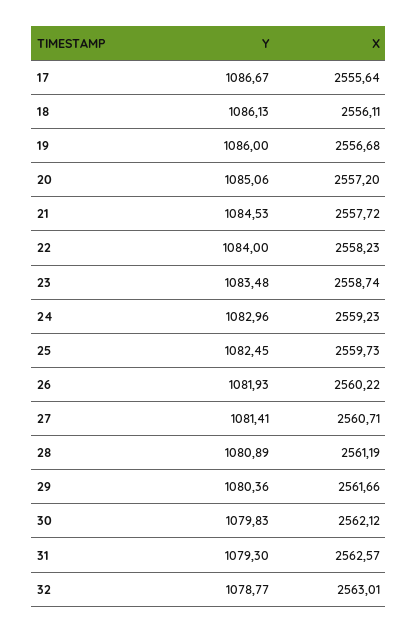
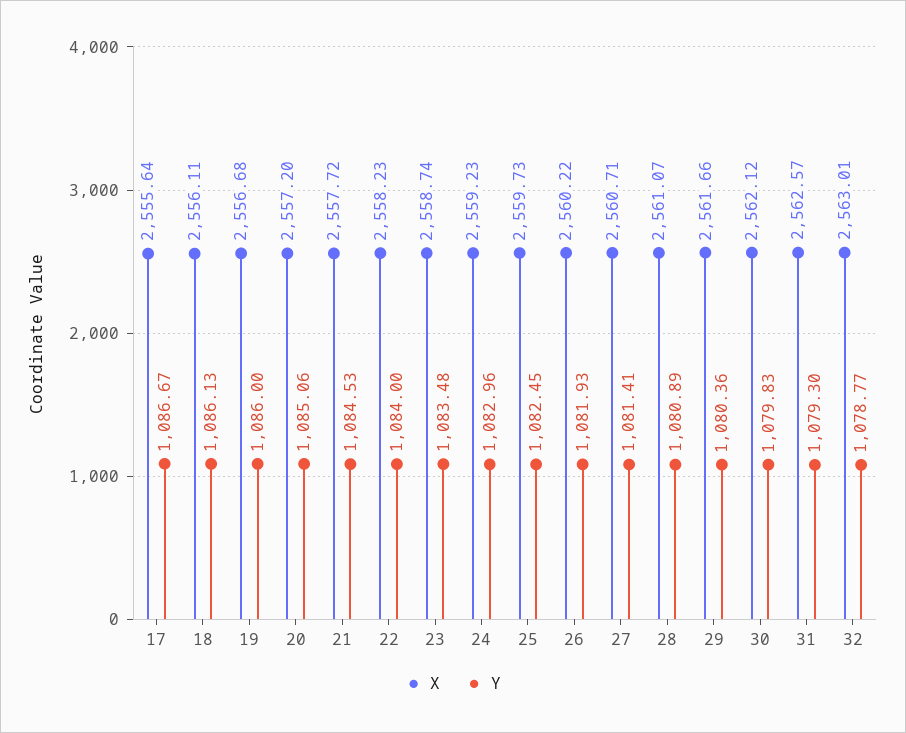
  {
    "Y": {
      "17": 1086.67,
      "18": 1086.13,
      "19": 1086,
      "20": 1085.06,
      "21": 1084.53,
      "22": 1084,
      "23": 1083.48,
      "24": 1082.96,
      "25": 1082.45,
      "26": 1081.93,
      "27": 1081.41,
      "28": 1080.89,
      "29": 1080.36,
      "30": 1079.83,
      "31": 1079.3,
      "32": 1078.77
    },
    "X": {
      "17": 2555.64,
      "18": 2556.11,
      "19": 2556.68,
      "20": 2557.2,
      "21": 2557.72,
      "22": 2558.23,
      "23": 2558.74,
      "24": 2559.23,
      "25": 2559.73,
      "26": 2560.22,
      "27": 2560.71,
-     "28": 2561.19,
+     "28": 2561.07,
      "29": 2561.66,
      "30": 2562.12,
      "31": 2562.57,
      "32": 2563.01
    }
  }

